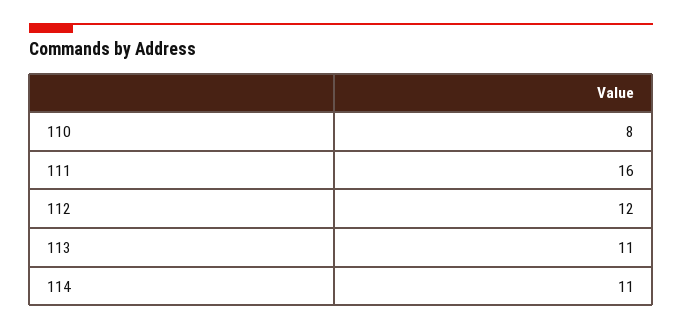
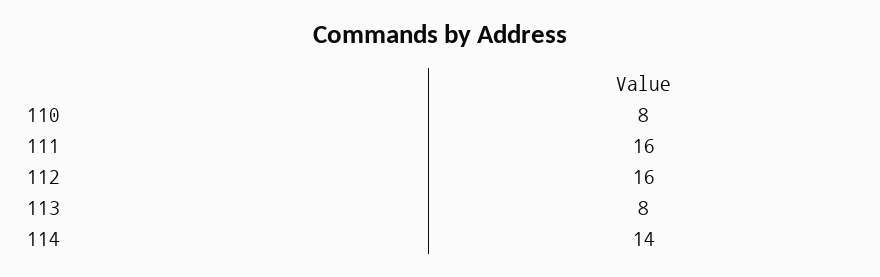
  {
    "110": 8,
    "111": 16,
-   "112": 12,
+   "112": 16,
-   "113": 11,
+   "113": 8,
-   "114": 11
+   "114": 14
  }

